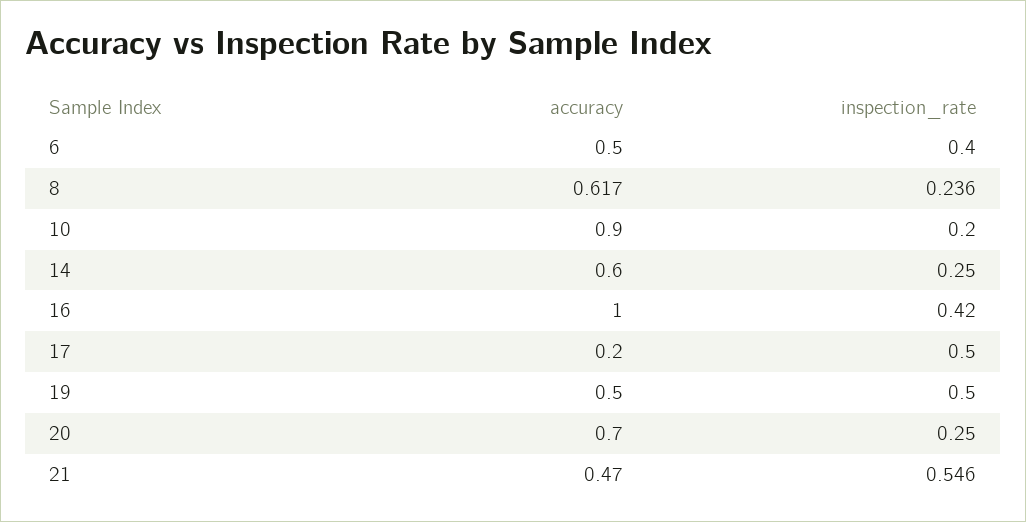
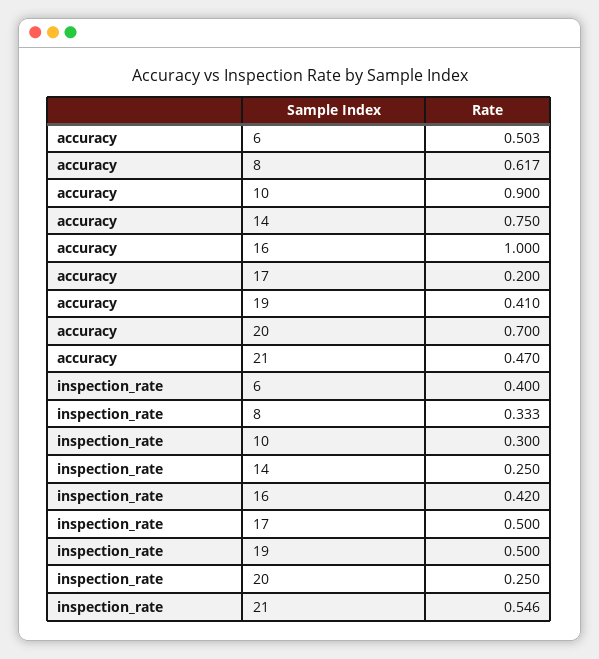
  {
    "accuracy": {
-     "6": 0.5,
+     "6": 0.503,
      "8": 0.617,
      "10": 0.9,
-     "14": 0.6,
+     "14": 0.75,
      "16": 1,
      "17": 0.2,
-     "19": 0.5,
+     "19": 0.41,
      "20": 0.7,
      "21": 0.47
    },
    "inspection_rate": {
      "6": 0.4,
-     "8": 0.236,
+     "8": 0.333,
-     "10": 0.2,
+     "10": 0.3,
      "14": 0.25,
      "16": 0.42,
      "17": 0.5,
      "19": 0.5,
      "20": 0.25,
      "21": 0.546
    }
  }

